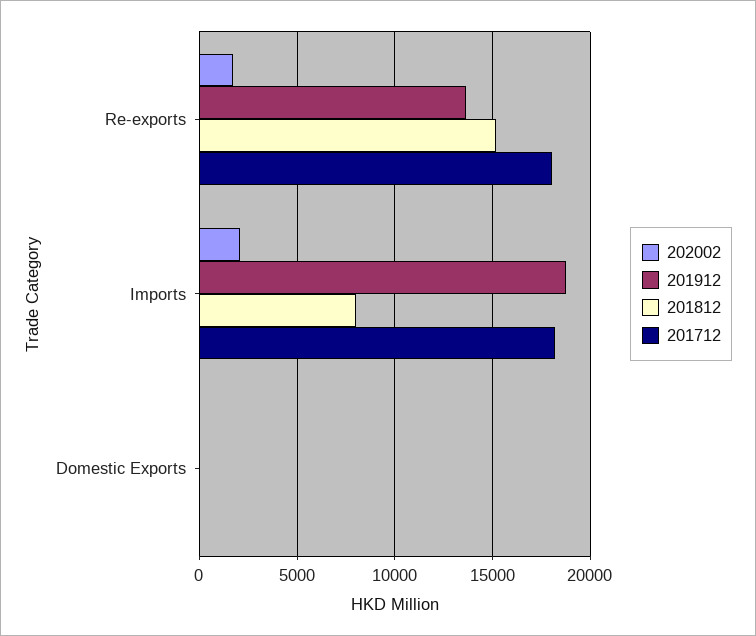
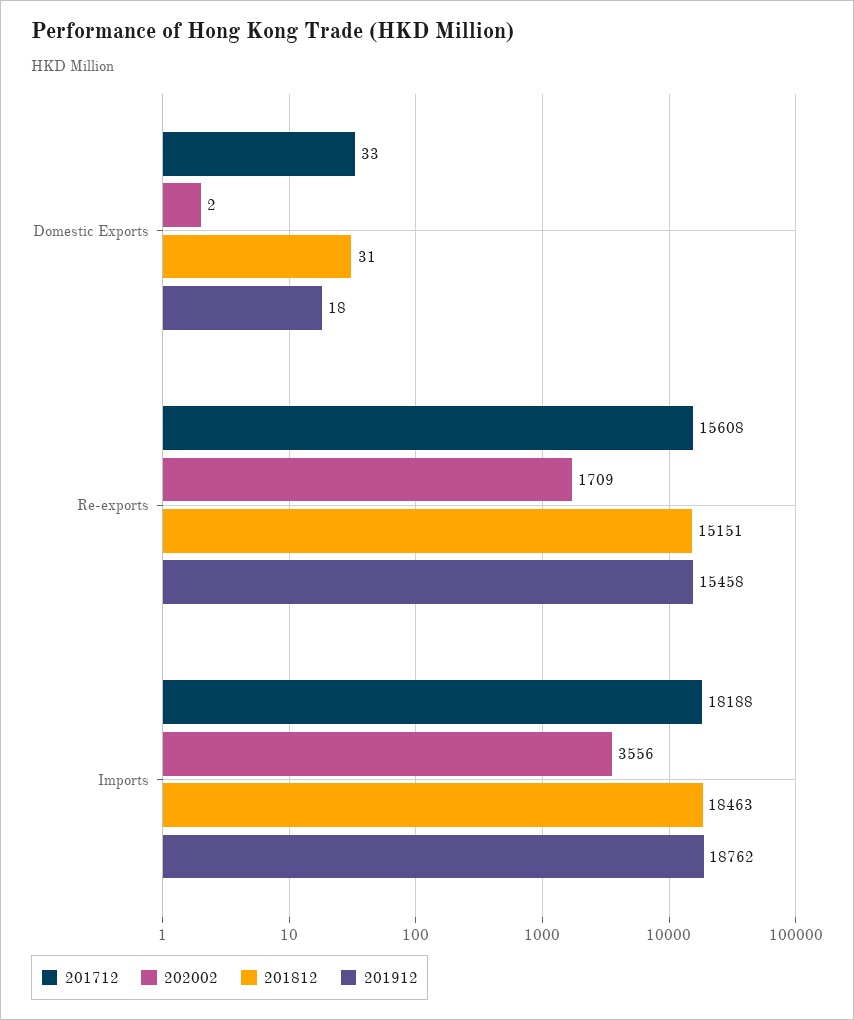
  {
    "202002": {
      "Re-exports": 1709,
-     "Imports": 2000,
+     "Imports": 3556,
      "Domestic Exports": 2
    },
    "201912": {
-     "Re-exports": 13500,
+     "Re-exports": 15458,
      "Imports": 18762,
      "Domestic Exports": 18
    },
    "201812": {
      "Re-exports": 15151,
-     "Imports": 8000,
+     "Imports": 18463,
      "Domestic Exports": 31
    },
    "201712": {
-     "Re-exports": 18000,
+     "Re-exports": 15608,
      "Imports": 18188,
      "Domestic Exports": 33
    }
  }

